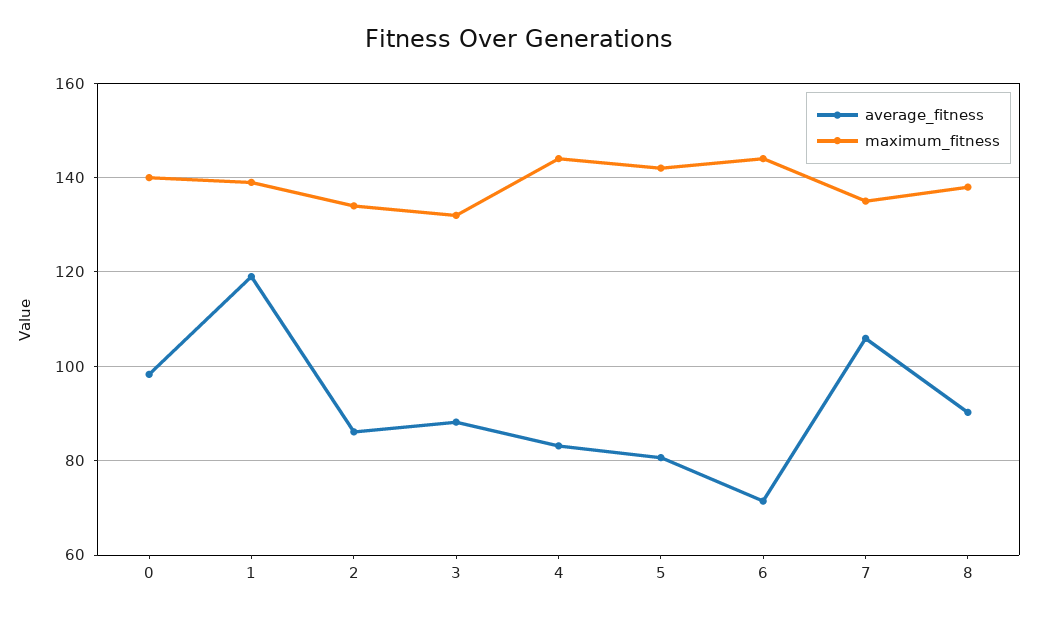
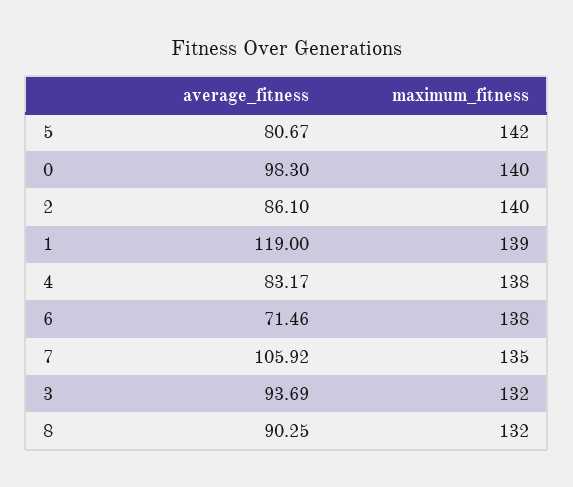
  {
    "average_fitness": {
      "0": 98.3,
      "1": 119,
      "2": 86.1,
-     "3": 88,
+     "3": 93.69,
      "4": 83.17,
      "5": 80.67,
      "6": 71.46,
      "7": 105.92,
      "8": 90.25
    },
    "maximum_fitness": {
      "0": 140,
      "1": 139,
-     "2": 134,
+     "2": 140,
      "3": 132,
-     "4": 144,
+     "4": 138,
      "5": 142,
-     "6": 144,
+     "6": 138,
      "7": 135,
-     "8": 138
+     "8": 132
    }
  }

